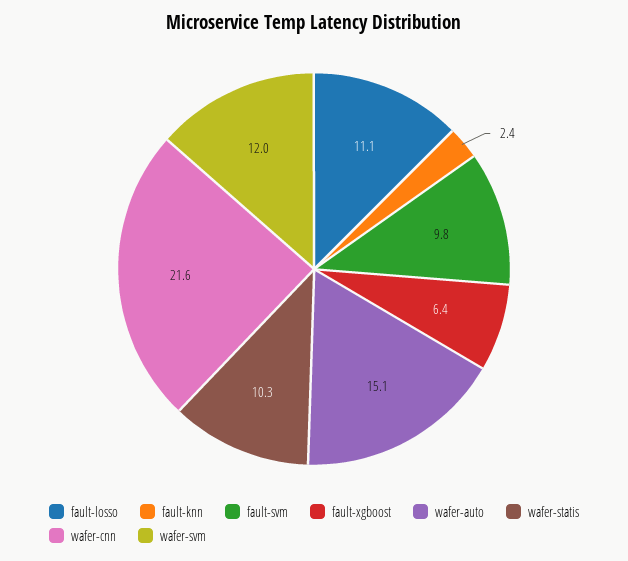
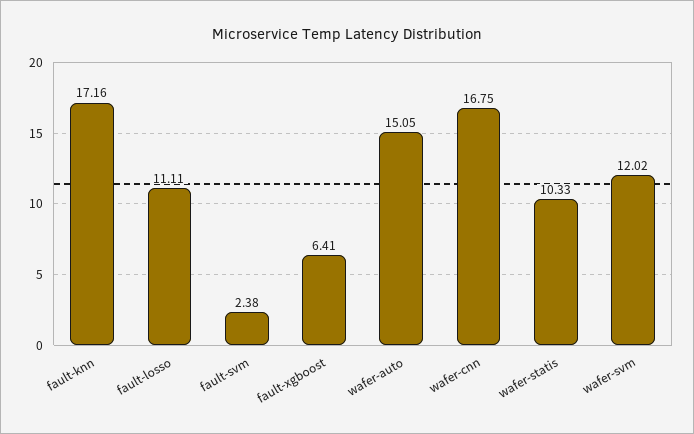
  {
    "fault-losso": 11.11,
-   "fault-knn": 2.4,
+   "fault-knn": 17.16,
-   "fault-svm": 9.8,
+   "fault-svm": 2.38,
    "fault-xgboost": 6.41,
    "wafer-auto": 15.05,
    "wafer-statis": 10.33,
-   "wafer-cnn": 21.6,
+   "wafer-cnn": 16.75,
    "wafer-svm": 12.02
  }

